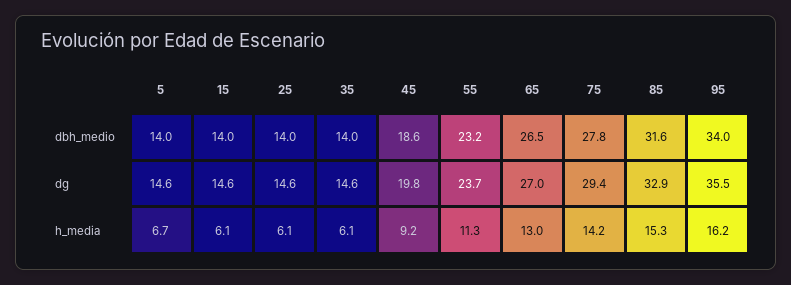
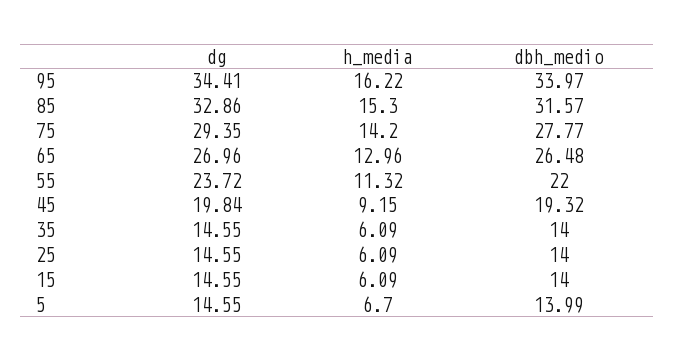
  {
    "5": {
      "dbh_medio": 13.99,
      "dg": 14.55,
      "h_media": 6.7
    },
    "15": {
      "dbh_medio": 14,
      "dg": 14.55,
      "h_media": 6.09
    },
    "25": {
      "dbh_medio": 14,
      "dg": 14.55,
      "h_media": 6.09
    },
    "35": {
      "dbh_medio": 14,
      "dg": 14.55,
      "h_media": 6.09
    },
    "45": {
-     "dbh_medio": 18.6,
+     "dbh_medio": 19.32,
      "dg": 19.84,
      "h_media": 9.15
    },
    "55": {
-     "dbh_medio": 23.2,
+     "dbh_medio": 22,
      "dg": 23.72,
      "h_media": 11.32
    },
    "65": {
      "dbh_medio": 26.48,
      "dg": 26.96,
      "h_media": 12.96
    },
    "75": {
      "dbh_medio": 27.77,
      "dg": 29.35,
      "h_media": 14.2
    },
    "85": {
      "dbh_medio": 31.57,
      "dg": 32.86,
      "h_media": 15.3
    },
    "95": {
      "dbh_medio": 33.97,
-     "dg": 35.5,
+     "dg": 34.41,
      "h_media": 16.22
    }
  }

